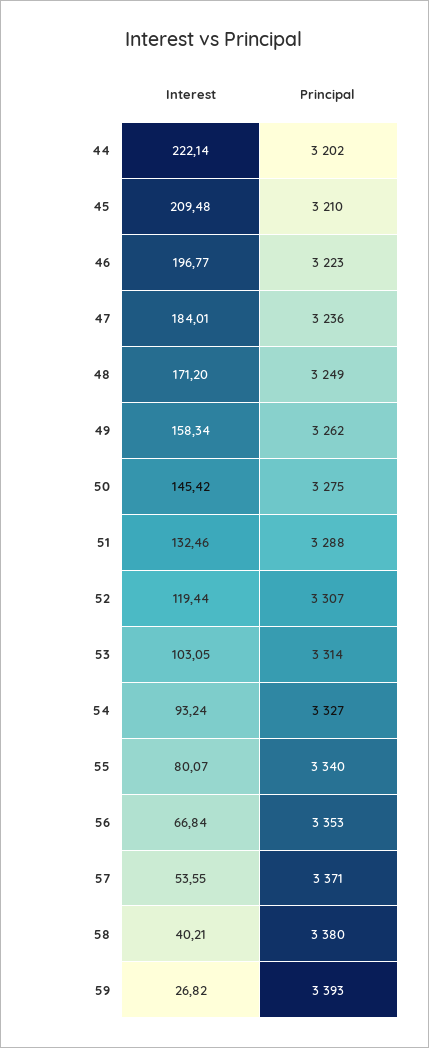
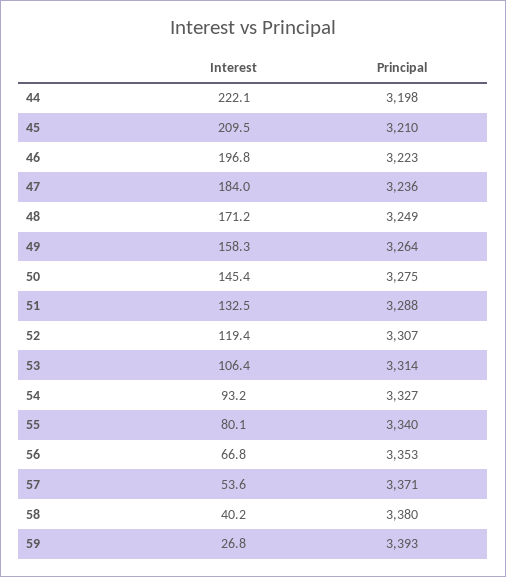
  {
    "Interest": {
      "44": 222.14,
      "45": 209.48,
      "46": 196.77,
      "47": 184.01,
      "48": 171.2,
      "49": 158.34,
      "50": 145.42,
      "51": 132.46,
      "52": 119.44,
-     "53": 103.05,
+     "53": 106.4,
      "54": 93.24,
      "55": 80.07,
      "56": 66.84,
      "57": 53.55,
      "58": 40.21,
      "59": 26.82
    },
    "Principal": {
-     "44": 3202,
+     "44": 3198,
      "45": 3210,
      "46": 3223,
      "47": 3236,
      "48": 3249,
-     "49": 3262,
+     "49": 3264,
      "50": 3275,
      "51": 3288,
      "52": 3307,
      "53": 3314,
      "54": 3327,
      "55": 3340,
      "56": 3353,
      "57": 3371,
      "58": 3380,
      "59": 3393
    }
  }

